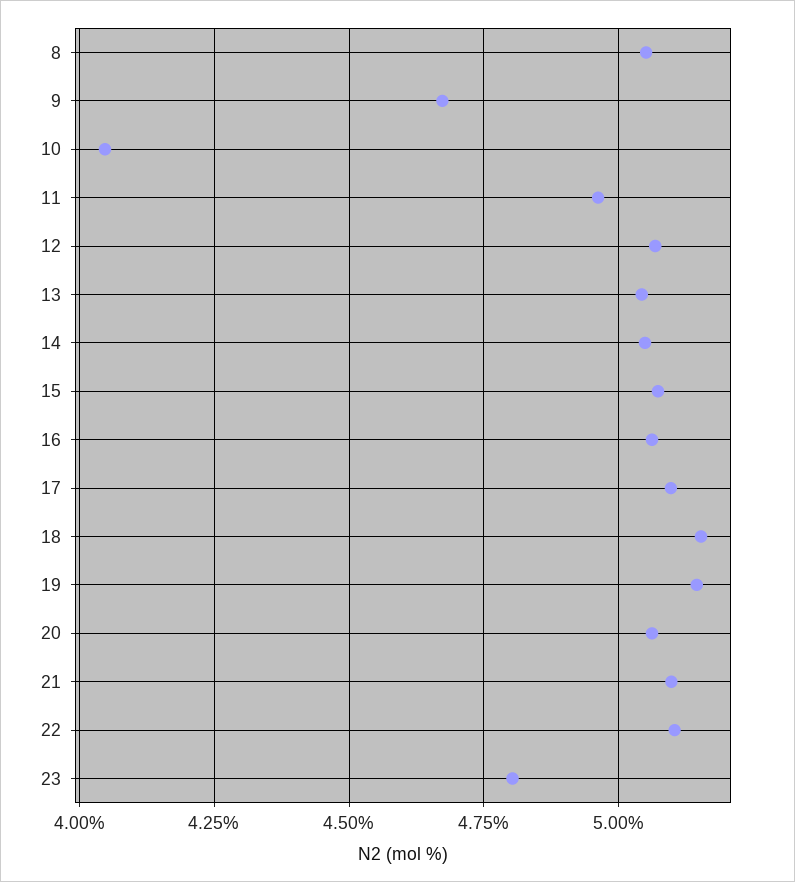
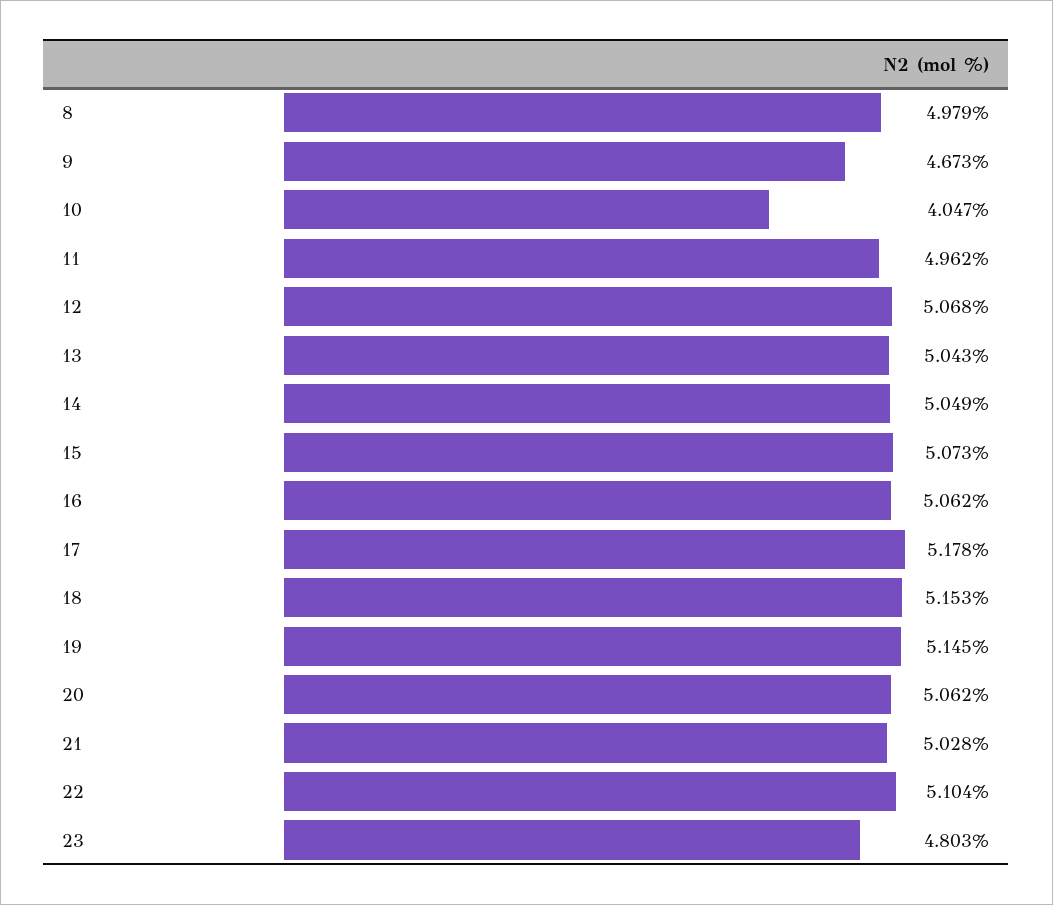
  {
-   "8": 5.05,
+   "8": 4.979,
    "9": 4.673,
    "10": 4.047,
    "11": 4.962,
    "12": 5.068,
    "13": 5.043,
    "14": 5.049,
    "15": 5.073,
    "16": 5.062,
-   "17": 5.1,
+   "17": 5.178,
    "18": 5.153,
    "19": 5.145,
    "20": 5.062,
-   "21": 5.1,
+   "21": 5.028,
    "22": 5.104,
    "23": 4.803
  }

